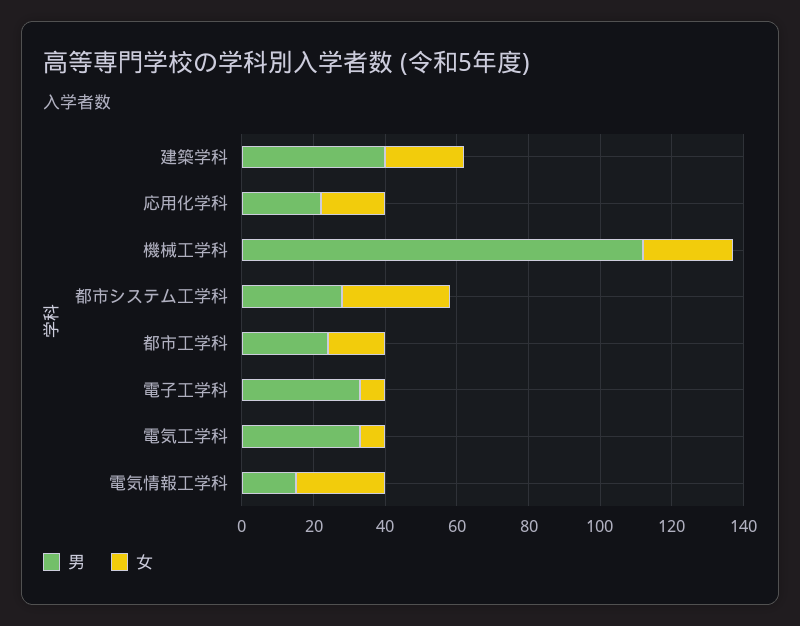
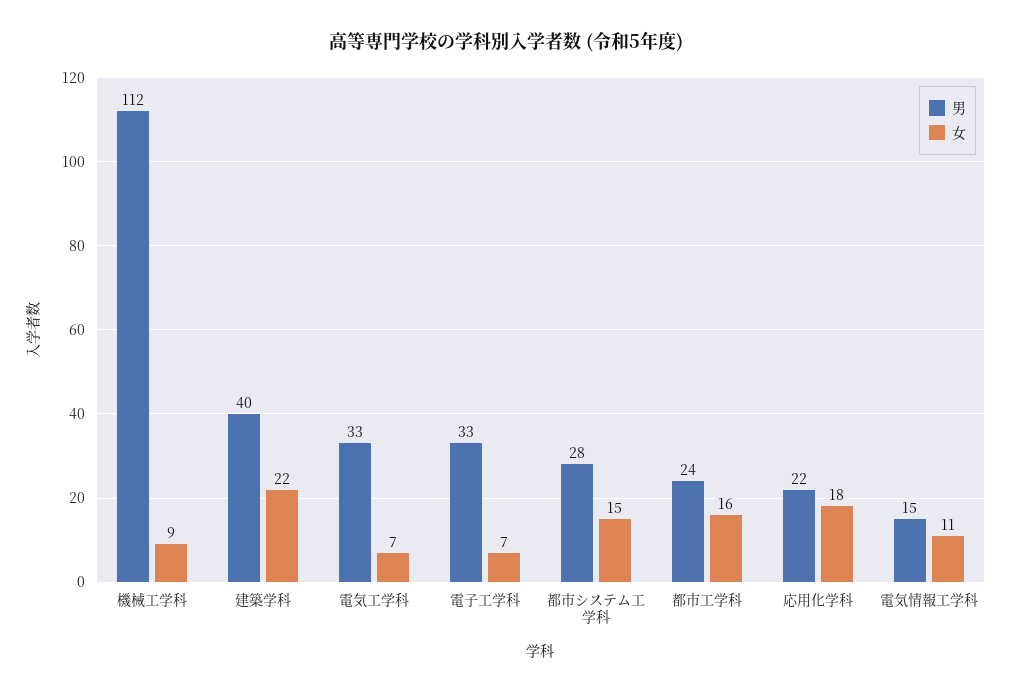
  {
    "男": {
      "建築学科": 40,
      "応用化学科": 22,
      "機械工学科": 112,
      "都市システム工学科": 28,
      "都市工学科": 24,
      "電子工学科": 33,
      "電気工学科": 33,
      "電気情報工学科": 15
    },
    "女": {
      "建築学科": 22,
      "応用化学科": 18,
-     "機械工学科": 25,
+     "機械工学科": 9,
-     "都市システム工学科": 30,
+     "都市システム工学科": 15,
      "都市工学科": 16,
      "電子工学科": 7,
      "電気工学科": 7,
-     "電気情報工学科": 25
+     "電気情報工学科": 11
    }
  }

